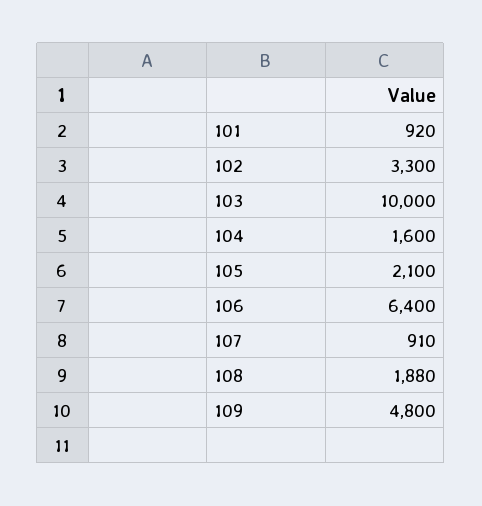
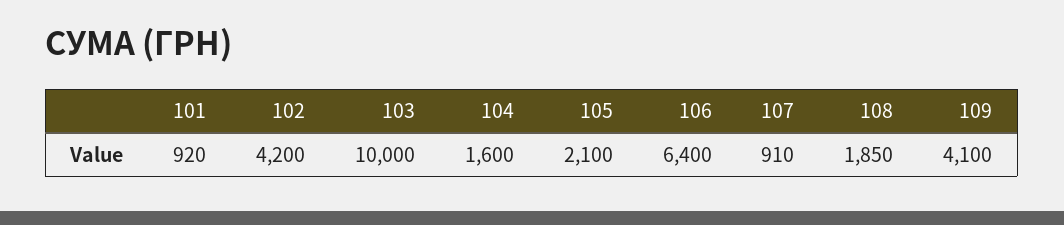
  {
    "101": 920,
-   "102": 3300,
+   "102": 4200,
    "103": 10000,
    "104": 1600,
    "105": 2100,
    "106": 6400,
    "107": 910,
-   "108": 1880,
+   "108": 1850,
-   "109": 4800
+   "109": 4100
  }

